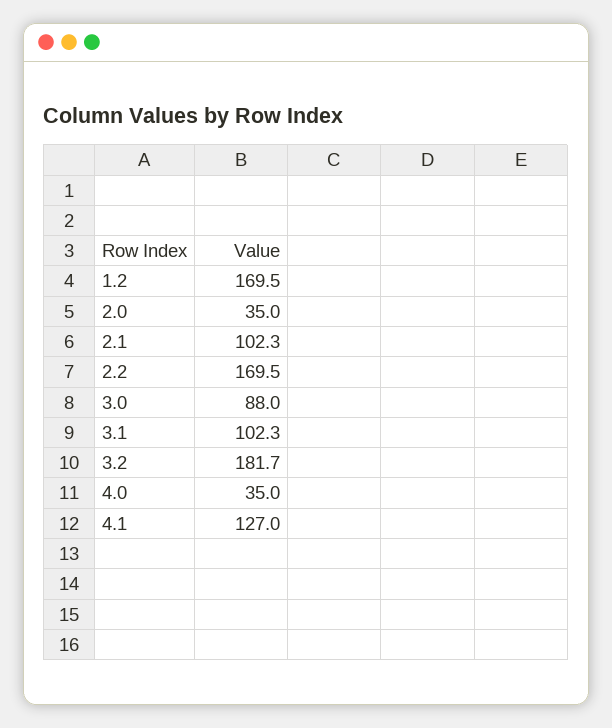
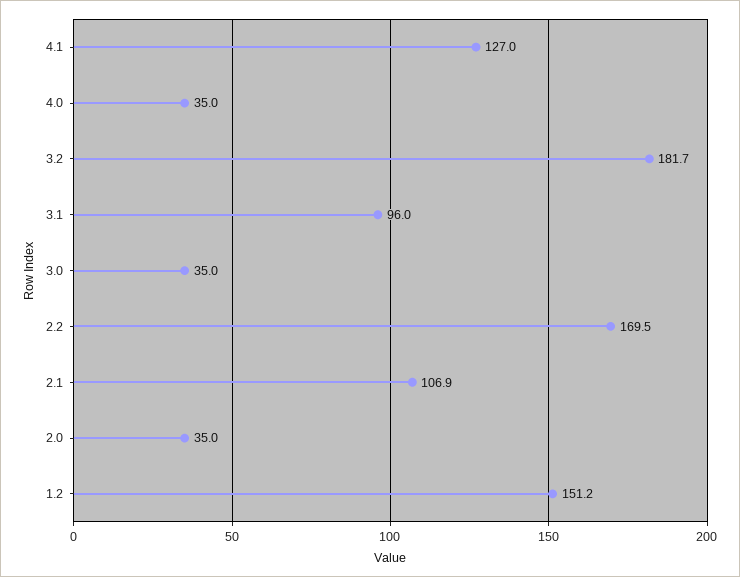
  {
-   "1.2": 169.5,
+   "1.2": 151.2,
    "2.0": 35,
-   "2.1": 102.3,
+   "2.1": 106.9,
    "2.2": 169.5,
-   "3.0": 88,
+   "3.0": 35,
-   "3.1": 102.3,
+   "3.1": 96,
    "3.2": 181.7,
    "4.0": 35,
    "4.1": 127
  }

